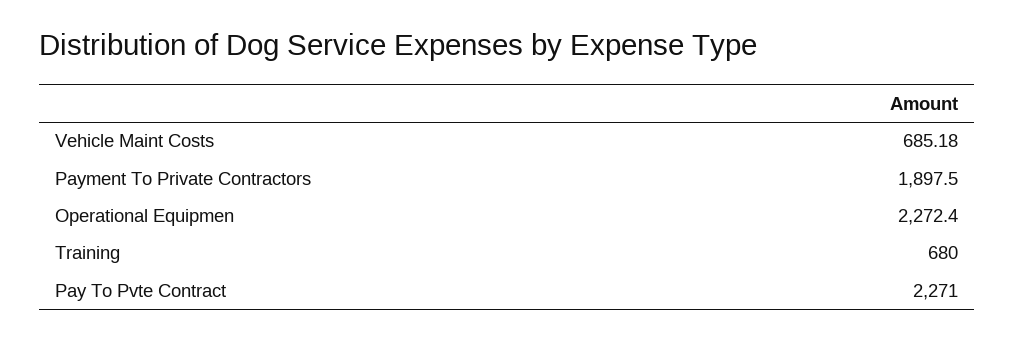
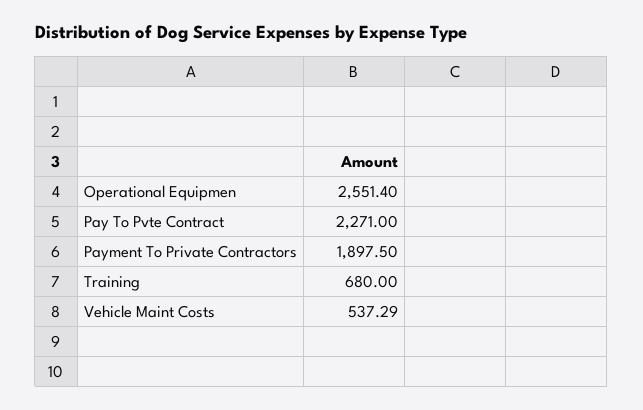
  {
-   "Vehicle Maint Costs": 685.18,
+   "Vehicle Maint Costs": 537.29,
    "Payment To Private Contractors": 1897.5,
-   "Operational Equipmen": 2272.4,
+   "Operational Equipmen": 2551.4,
    "Training": 680,
    "Pay To Pvte Contract": 2271
  }

